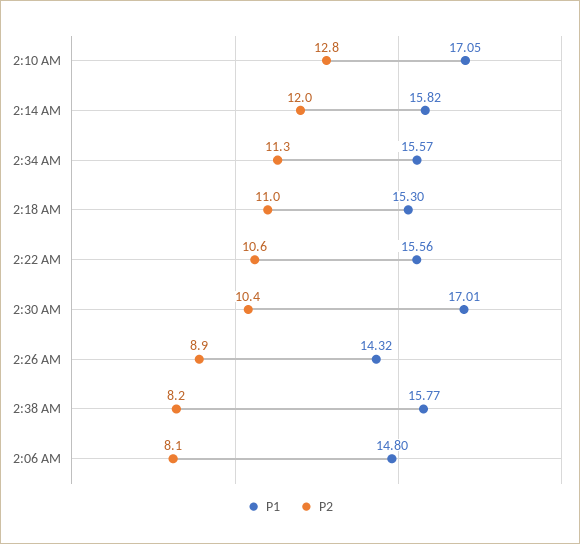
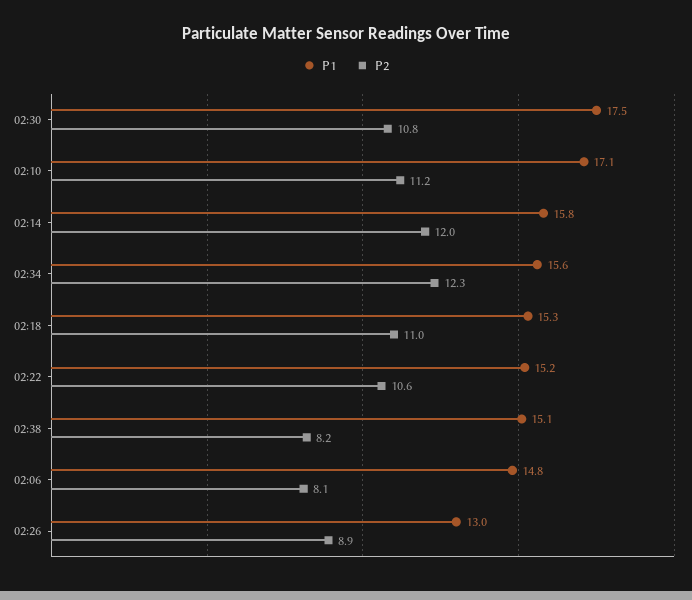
  {
    "P1": {
      "2:10 AM": 17.05,
      "2:14 AM": 15.82,
      "2:34 AM": 15.57,
      "2:18 AM": 15.3,
-     "2:22 AM": 15.56,
+     "2:22 AM": 15.2,
-     "2:30 AM": 17.01,
+     "2:30 AM": 17.5,
-     "2:26 AM": 14.32,
+     "2:26 AM": 13,
-     "2:38 AM": 15.77,
+     "2:38 AM": 15.1,
      "2:06 AM": 14.8
    },
    "P2": {
-     "2:10 AM": 12.8,
+     "2:10 AM": 11.2,
      "2:14 AM": 12,
-     "2:34 AM": 11.3,
+     "2:34 AM": 12.3,
      "2:18 AM": 11,
      "2:22 AM": 10.6,
-     "2:30 AM": 10.4,
+     "2:30 AM": 10.8,
      "2:26 AM": 8.9,
      "2:38 AM": 8.2,
      "2:06 AM": 8.1
    }
  }

